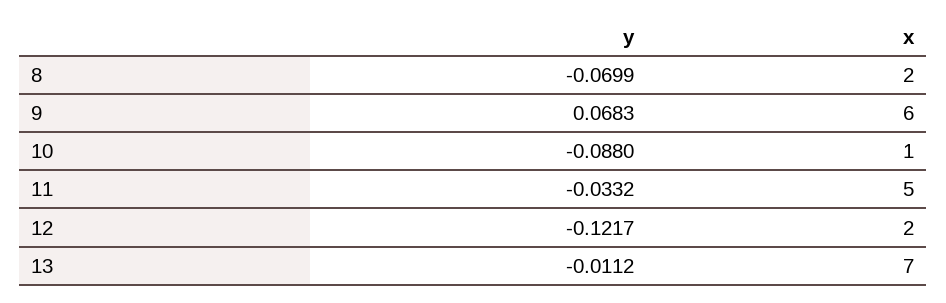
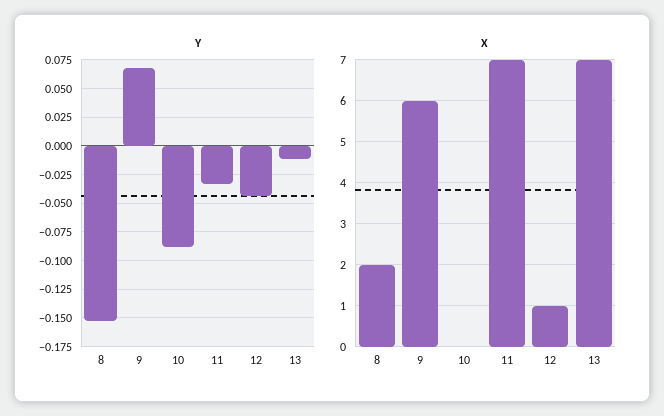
  {
    "y": {
-     "8": -0.0699,
+     "8": -0.15,
      "9": 0.0683,
      "10": -0.088,
      "11": -0.0332,
-     "12": -0.1217,
+     "12": -0.05,
      "13": -0.0112
    },
    "x": {
      "8": 2,
      "9": 6,
-     "10": 1,
+     "10": 0,
-     "11": 5,
+     "11": 7,
-     "12": 2,
+     "12": 1,
      "13": 7
    }
  }

